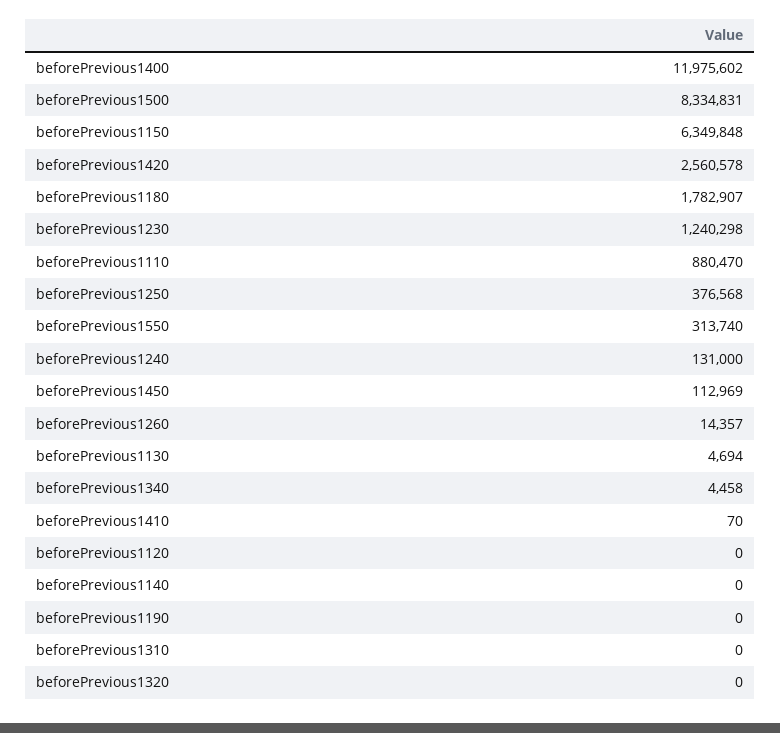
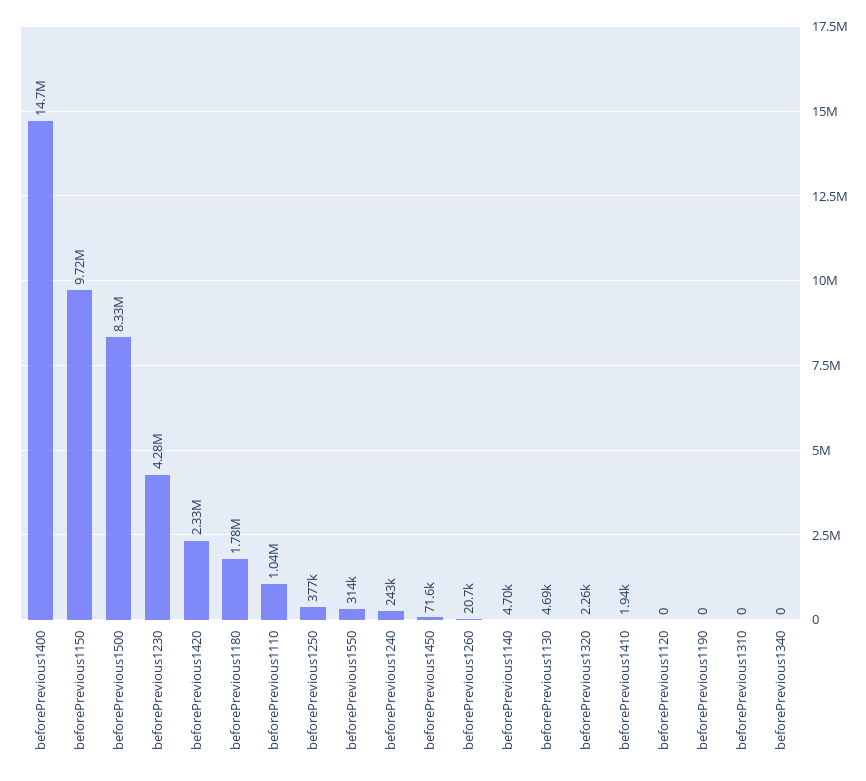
  {
-   "beforePrevious1400": 11975602,
+   "beforePrevious1400": 14700000,
    "beforePrevious1500": 8334831,
-   "beforePrevious1150": 6349848,
+   "beforePrevious1150": 9720000,
-   "beforePrevious1420": 2560578,
+   "beforePrevious1420": 2330000,
    "beforePrevious1180": 1782907,
-   "beforePrevious1230": 1240298,
+   "beforePrevious1230": 4280000,
-   "beforePrevious1110": 880470,
+   "beforePrevious1110": 1040000,
    "beforePrevious1250": 376568,
    "beforePrevious1550": 313740,
-   "beforePrevious1240": 131000,
+   "beforePrevious1240": 243000,
-   "beforePrevious1450": 112969,
+   "beforePrevious1450": 71600,
-   "beforePrevious1260": 14357,
+   "beforePrevious1260": 20700,
    "beforePrevious1130": 4694,
-   "beforePrevious1340": 4458,
+   "beforePrevious1340": 0,
-   "beforePrevious1410": 70,
+   "beforePrevious1410": 1940,
    "beforePrevious1120": 0,
-   "beforePrevious1140": 0,
+   "beforePrevious1140": 4700,
    "beforePrevious1190": 0,
    "beforePrevious1310": 0,
-   "beforePrevious1320": 0
+   "beforePrevious1320": 2260
  }

